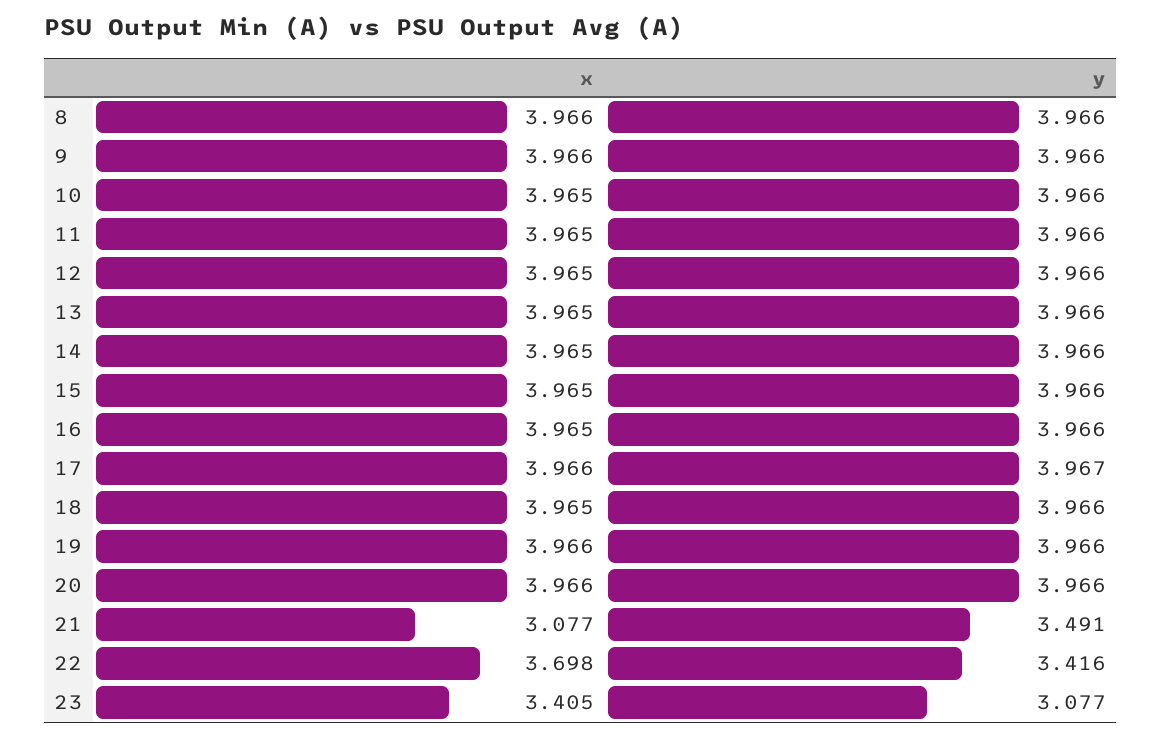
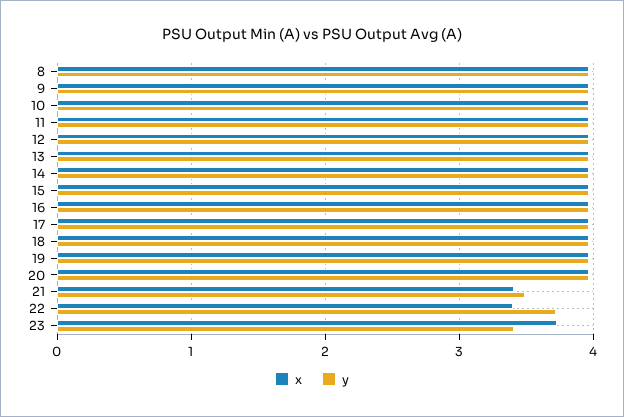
  {
    "x": {
      "8": 3.966,
      "9": 3.966,
      "10": 3.965,
      "11": 3.965,
      "12": 3.965,
      "13": 3.965,
      "14": 3.965,
      "15": 3.965,
      "16": 3.965,
      "17": 3.966,
      "18": 3.965,
      "19": 3.966,
      "20": 3.966,
-     "21": 3.077,
+     "21": 3.4,
-     "22": 3.698,
+     "22": 3.4,
-     "23": 3.405
+     "23": 3.7
    },
    "y": {
      "8": 3.966,
      "9": 3.966,
      "10": 3.966,
      "11": 3.966,
      "12": 3.966,
      "13": 3.966,
      "14": 3.966,
      "15": 3.966,
      "16": 3.966,
      "17": 3.967,
      "18": 3.966,
      "19": 3.966,
      "20": 3.966,
      "21": 3.491,
-     "22": 3.416,
+     "22": 3.7,
-     "23": 3.077
+     "23": 3.4
    }
  }

